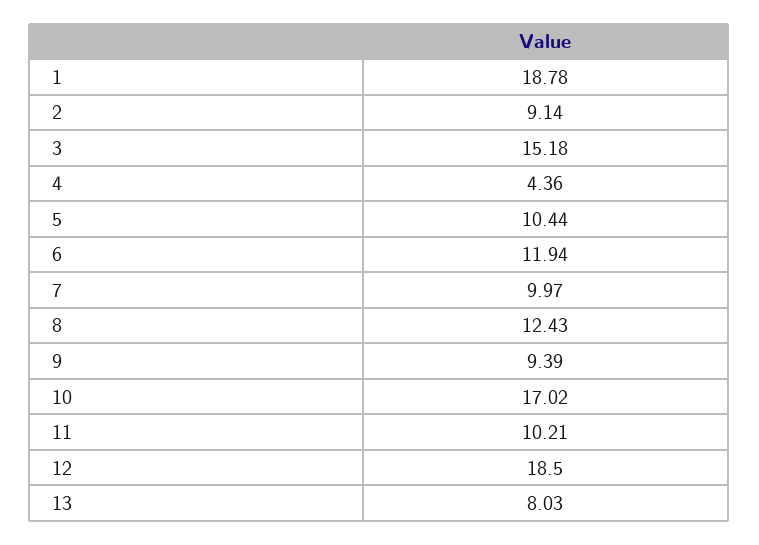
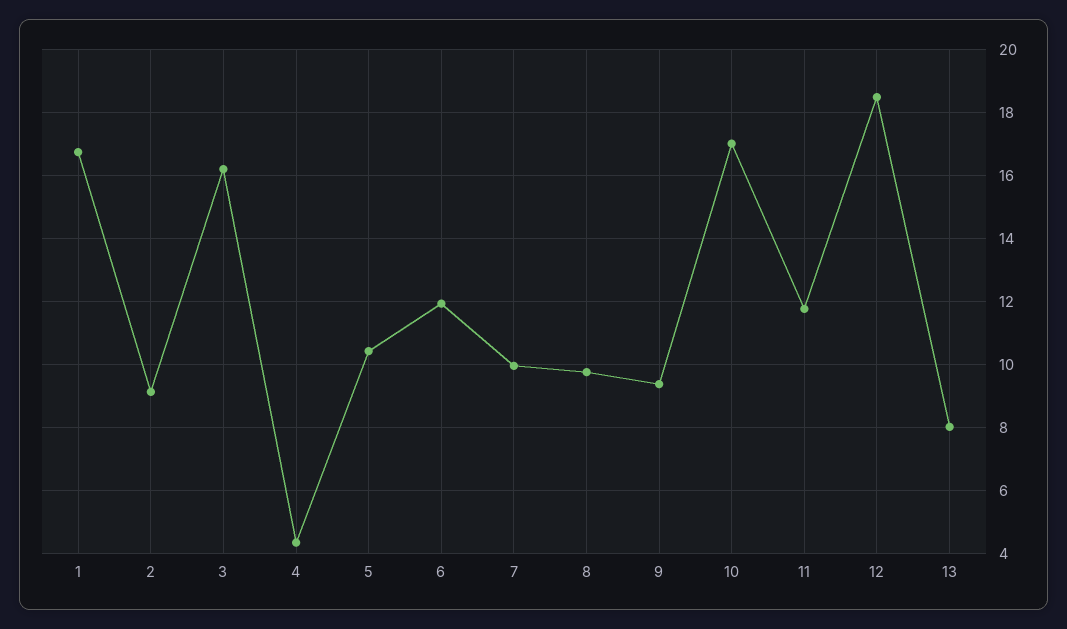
  {
-   "1": 18.78,
+   "1": 16.8,
    "2": 9.14,
-   "3": 15.18,
+   "3": 16.2,
    "4": 4.36,
    "5": 10.44,
    "6": 11.94,
    "7": 9.97,
-   "8": 12.43,
+   "8": 9.8,
    "9": 9.39,
    "10": 17.02,
-   "11": 10.21,
+   "11": 11.8,
    "12": 18.5,
    "13": 8.03
  }

